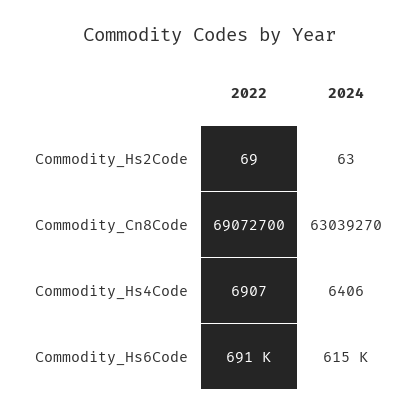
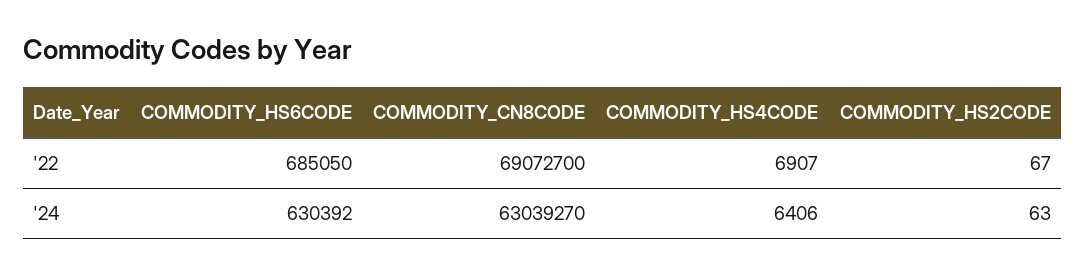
  {
    "2022": {
-     "Commodity_Hs2Code": 69,
+     "Commodity_Hs2Code": 67,
      "Commodity_Cn8Code": 69072700,
      "Commodity_Hs4Code": 6907,
-     "Commodity_Hs6Code": 691000
+     "Commodity_Hs6Code": 685050
    },
    "2024": {
      "Commodity_Hs2Code": 63,
      "Commodity_Cn8Code": 63039270,
      "Commodity_Hs4Code": 6406,
-     "Commodity_Hs6Code": 615000
+     "Commodity_Hs6Code": 630392
    }
  }

